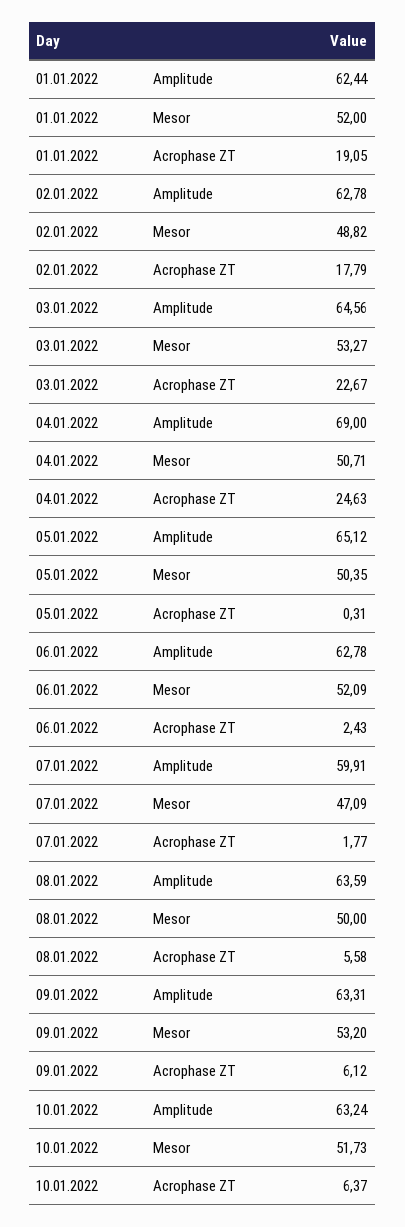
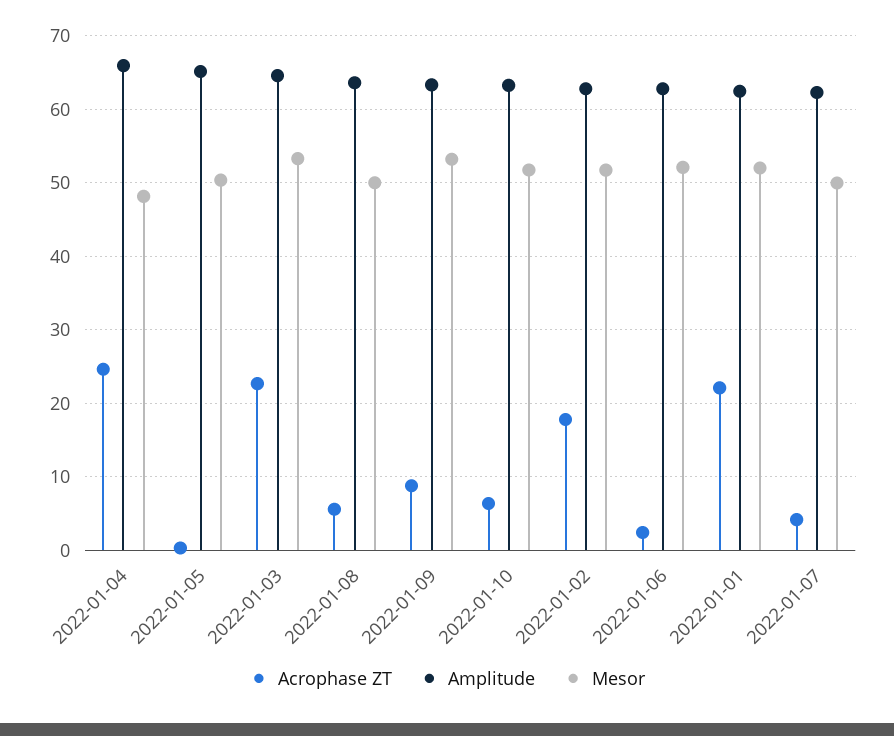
  {
    "Amplitude": {
      "01.01.2022": 62.44,
      "02.01.2022": 62.78,
      "03.01.2022": 64.56,
-     "04.01.2022": 69,
+     "04.01.2022": 66,
      "05.01.2022": 65.12,
      "06.01.2022": 62.78,
-     "07.01.2022": 59.91,
+     "07.01.2022": 62,
      "08.01.2022": 63.59,
      "09.01.2022": 63.31,
      "10.01.2022": 63.24
    },
    "Mesor": {
      "01.01.2022": 52,
-     "02.01.2022": 48.82,
+     "02.01.2022": 52,
      "03.01.2022": 53.27,
-     "04.01.2022": 50.71,
+     "04.01.2022": 48,
      "05.01.2022": 50.35,
      "06.01.2022": 52.09,
-     "07.01.2022": 47.09,
+     "07.01.2022": 50,
      "08.01.2022": 50,
      "09.01.2022": 53.2,
      "10.01.2022": 51.73
    },
    "Acrophase ZT": {
-     "01.01.2022": 19.05,
+     "01.01.2022": 22,
      "02.01.2022": 17.79,
      "03.01.2022": 22.67,
      "04.01.2022": 24.63,
      "05.01.2022": 0.31,
      "06.01.2022": 2.43,
-     "07.01.2022": 1.77,
+     "07.01.2022": 4,
      "08.01.2022": 5.58,
-     "09.01.2022": 6.12,
+     "09.01.2022": 9,
      "10.01.2022": 6.37
    }
  }

